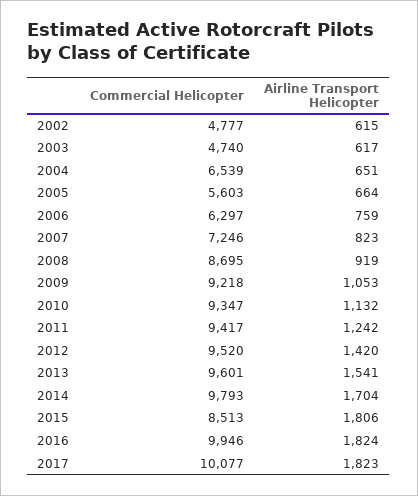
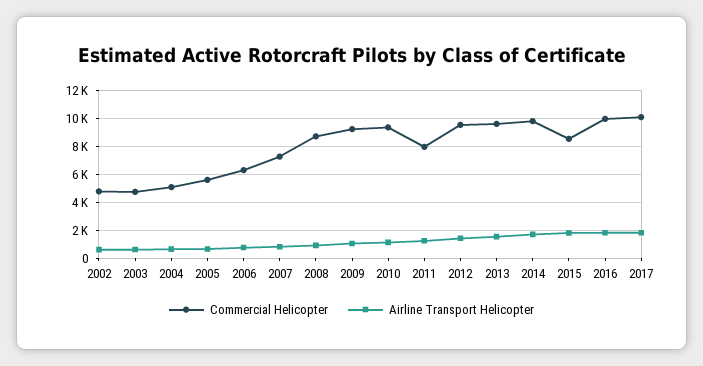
  {
    "Commercial Helicopter": {
      "2002": 4777,
      "2003": 4740,
-     "2004": 6539,
+     "2004": 5000,
      "2005": 5603,
      "2006": 6297,
      "2007": 7246,
      "2008": 8695,
      "2009": 9218,
      "2010": 9347,
-     "2011": 9417,
+     "2011": 8000,
      "2012": 9520,
      "2013": 9601,
      "2014": 9793,
      "2015": 8513,
      "2016": 9946,
      "2017": 10077
    },
    "Airline Transport Helicopter": {
      "2002": 615,
      "2003": 617,
      "2004": 651,
      "2005": 664,
      "2006": 759,
      "2007": 823,
      "2008": 919,
      "2009": 1053,
      "2010": 1132,
      "2011": 1242,
      "2012": 1420,
      "2013": 1541,
      "2014": 1704,
      "2015": 1806,
      "2016": 1824,
      "2017": 1823
    }
  }

